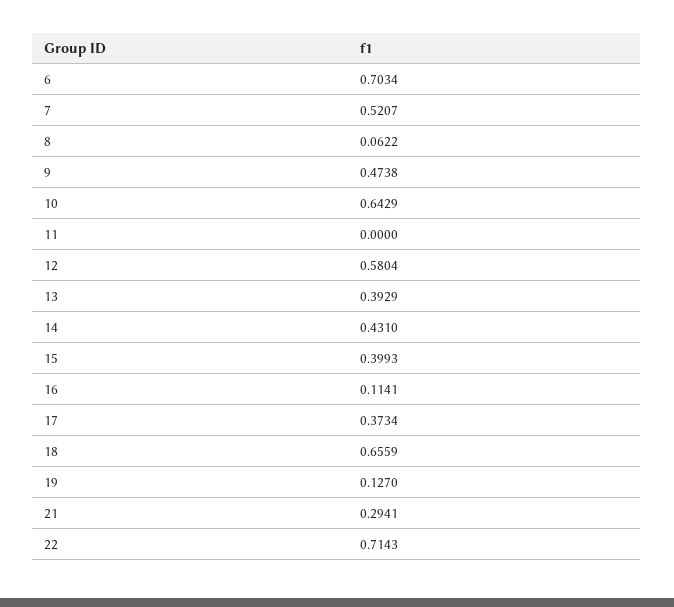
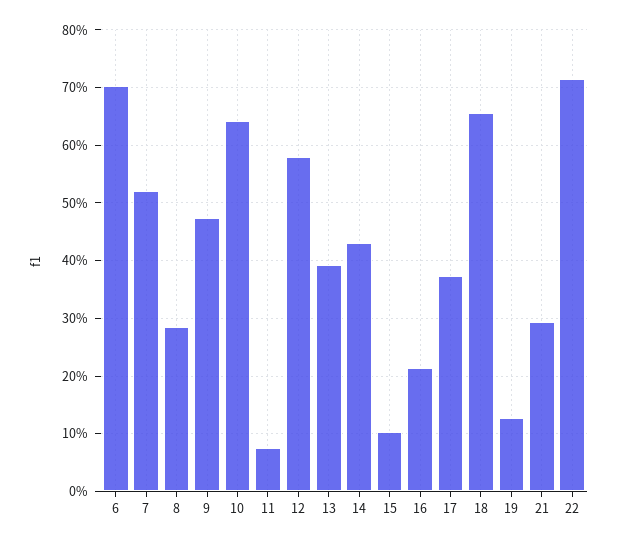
  {
    "6": 0.7034,
    "7": 0.5207,
-   "8": 0.0622,
+   "8": 0.28,
    "9": 0.4738,
    "10": 0.6429,
-   "11": 0,
+   "11": 0.08,
    "12": 0.5804,
    "13": 0.3929,
    "14": 0.431,
-   "15": 0.3993,
+   "15": 0.1,
-   "16": 0.1141,
+   "16": 0.22,
    "17": 0.3734,
    "18": 0.6559,
    "19": 0.127,
    "21": 0.2941,
    "22": 0.7143
  }

